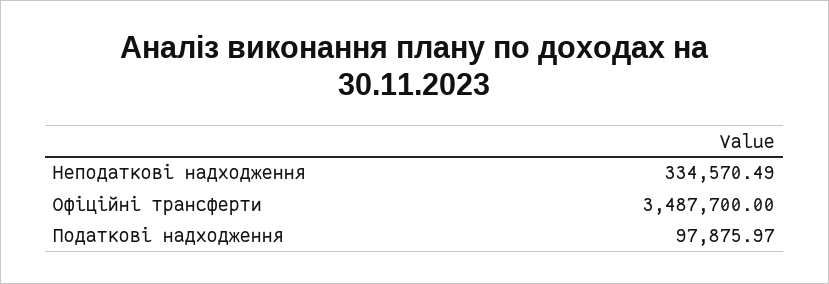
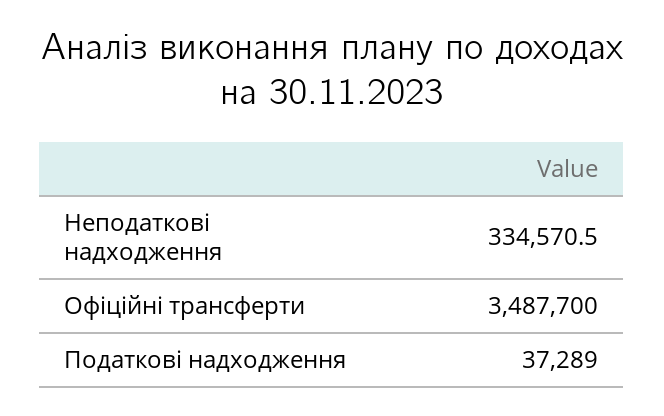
  {
    "Неподаткові надходження": 334570.49,
    "Офіційні трансферти": 3487700,
-   "Податкові надходження": 97875.97
+   "Податкові надходження": 37289
  }

